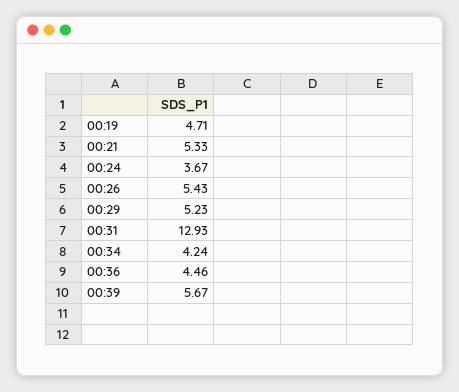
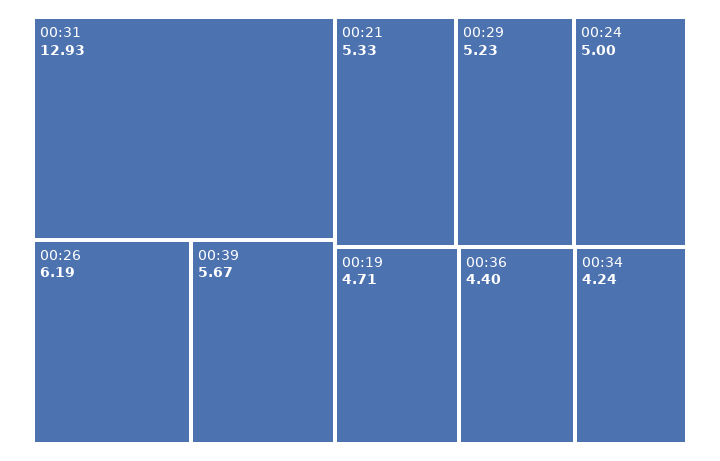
  {
    "00:19": 4.71,
    "00:21": 5.33,
-   "00:24": 3.67,
+   "00:24": 5,
-   "00:26": 5.43,
+   "00:26": 6.19,
    "00:29": 5.23,
    "00:31": 12.93,
    "00:34": 4.24,
-   "00:36": 4.46,
+   "00:36": 4.4,
    "00:39": 5.67
  }

